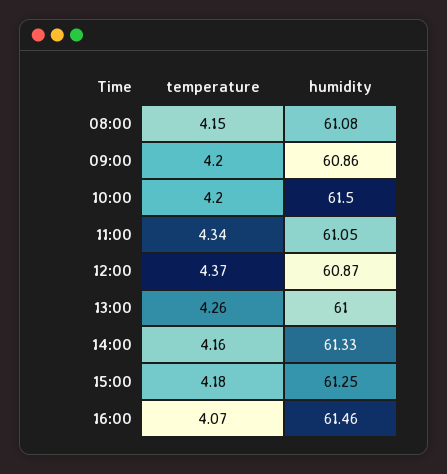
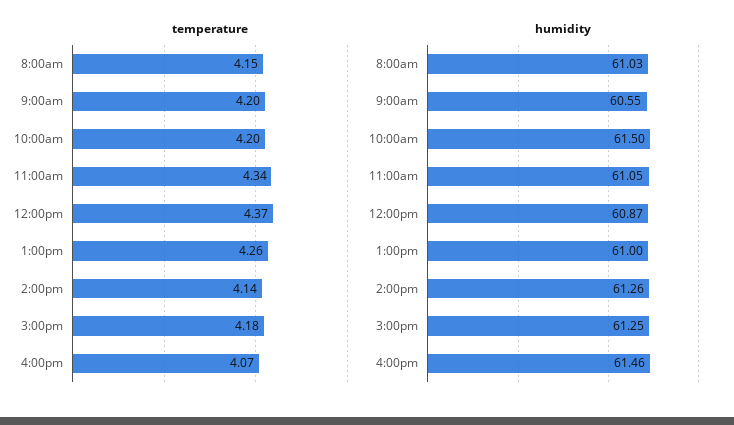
  {
    "temperature": {
      "08:00": 4.15,
      "09:00": 4.2,
      "10:00": 4.2,
      "11:00": 4.34,
      "12:00": 4.37,
      "13:00": 4.26,
-     "14:00": 4.16,
+     "14:00": 4.14,
      "15:00": 4.18,
      "16:00": 4.07
    },
    "humidity": {
-     "08:00": 61.08,
+     "08:00": 61.03,
-     "09:00": 60.86,
+     "09:00": 60.55,
      "10:00": 61.5,
      "11:00": 61.05,
      "12:00": 60.87,
      "13:00": 61,
-     "14:00": 61.33,
+     "14:00": 61.26,
      "15:00": 61.25,
      "16:00": 61.46
    }
  }

